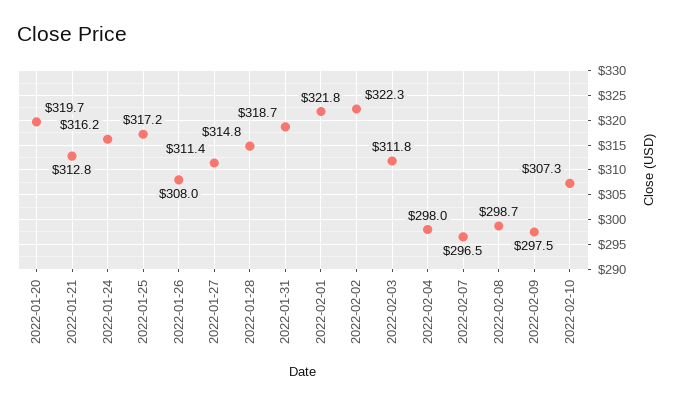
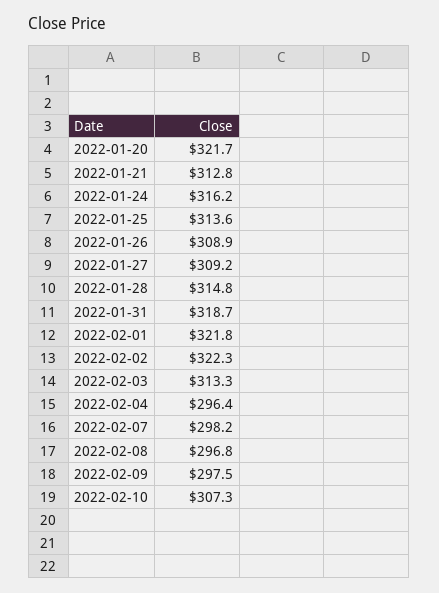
  {
-   "2022-01-20": 319.7,
+   "2022-01-20": 321.7,
    "2022-01-21": 312.8,
    "2022-01-24": 316.2,
-   "2022-01-25": 317.2,
+   "2022-01-25": 313.6,
-   "2022-01-26": 308,
+   "2022-01-26": 308.9,
-   "2022-01-27": 311.4,
+   "2022-01-27": 309.2,
    "2022-01-28": 314.8,
    "2022-01-31": 318.7,
    "2022-02-01": 321.8,
    "2022-02-02": 322.3,
-   "2022-02-03": 311.8,
+   "2022-02-03": 313.3,
-   "2022-02-04": 298,
+   "2022-02-04": 296.4,
-   "2022-02-07": 296.5,
+   "2022-02-07": 298.2,
-   "2022-02-08": 298.7,
+   "2022-02-08": 296.8,
    "2022-02-09": 297.5,
    "2022-02-10": 307.3
  }

